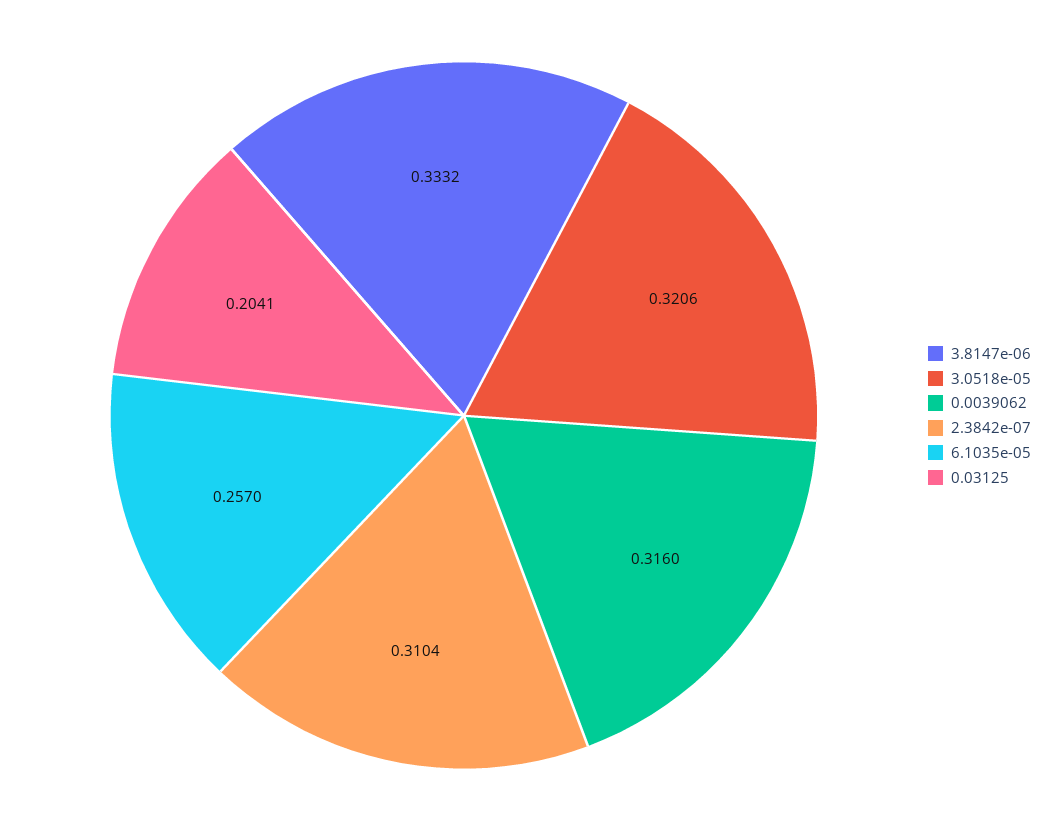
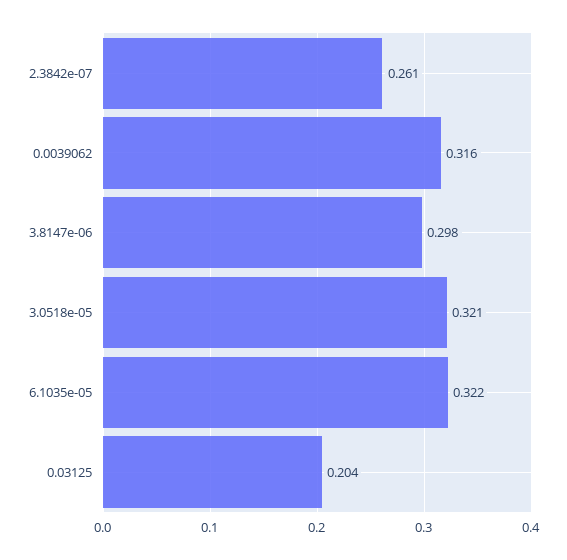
  {
-   "3.8147e-06": 0.3332,
+   "3.8147e-06": 0.298,
    "3.0518e-05": 0.3206,
    "0.0039062": 0.316,
-   "2.3842e-07": 0.3104,
+   "2.3842e-07": 0.261,
-   "6.1035e-05": 0.257,
+   "6.1035e-05": 0.322,
    "0.03125": 0.2041
  }

